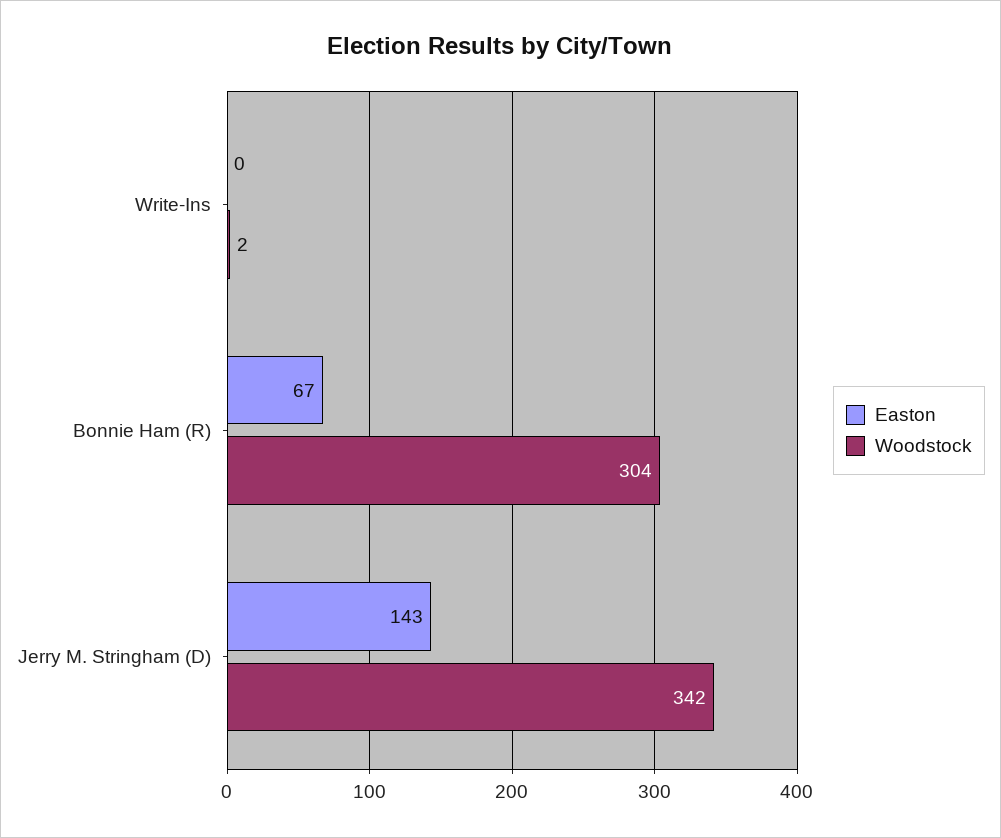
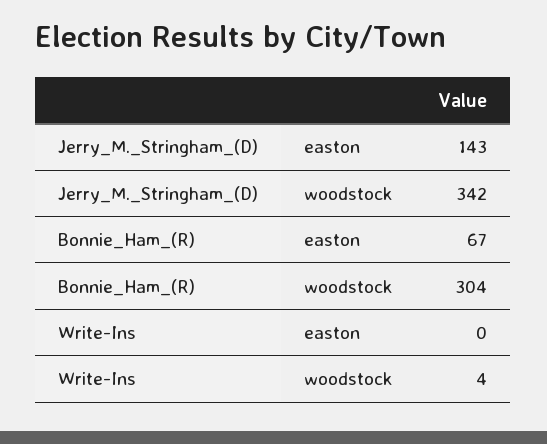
  {
    "Easton": {
      "Write-Ins": 0,
      "Bonnie Ham (R)": 67,
      "Jerry M. Stringham (D)": 143
    },
    "Woodstock": {
-     "Write-Ins": 2,
+     "Write-Ins": 4,
      "Bonnie Ham (R)": 304,
      "Jerry M. Stringham (D)": 342
    }
  }

